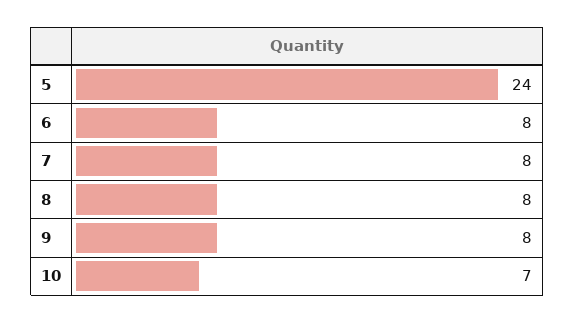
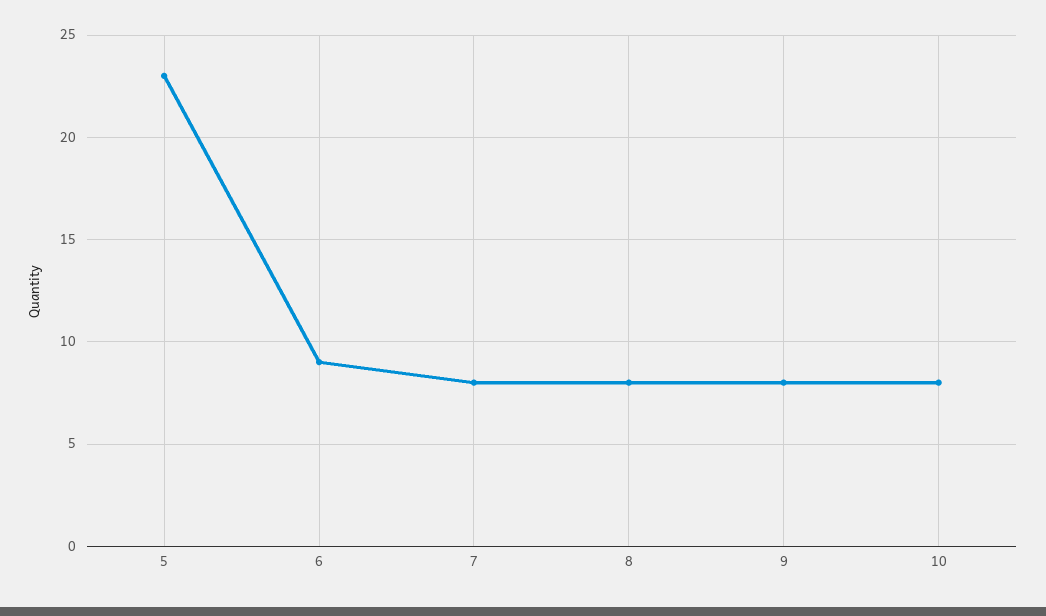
  {
-   "5": 24,
+   "5": 23,
-   "6": 8,
+   "6": 9,
    "7": 8,
    "8": 8,
    "9": 8,
-   "10": 7
+   "10": 8
  }

